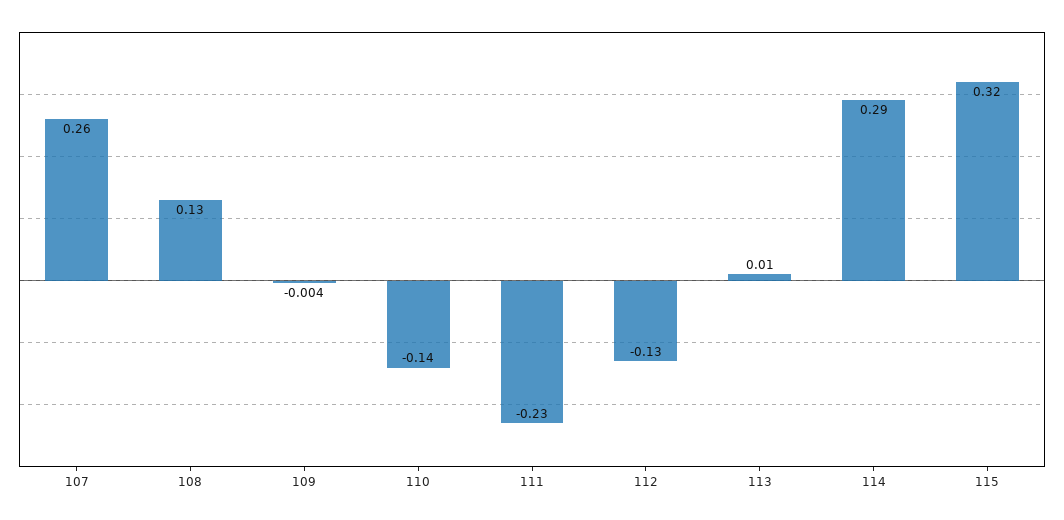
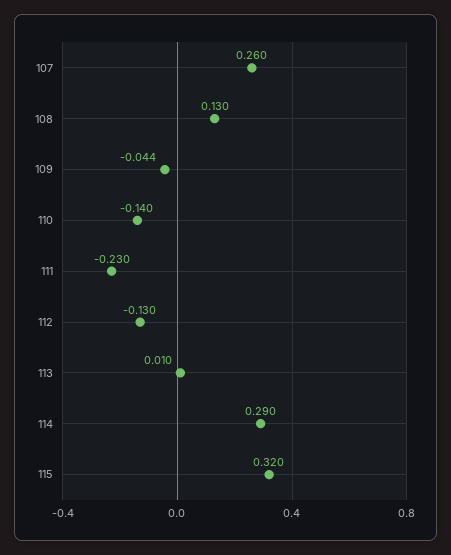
  {
    "107": 0.26,
    "108": 0.13,
-   "109": -0.004,
+   "109": -0.044,
    "110": -0.14,
    "111": -0.23,
    "112": -0.13,
    "113": 0.01,
    "114": 0.29,
    "115": 0.32
  }

